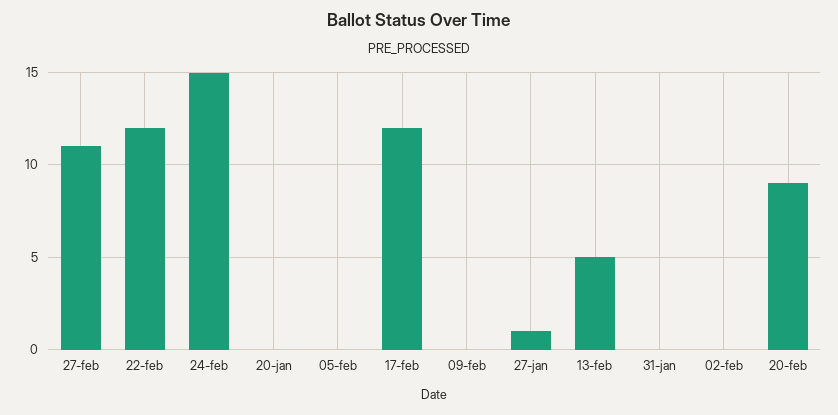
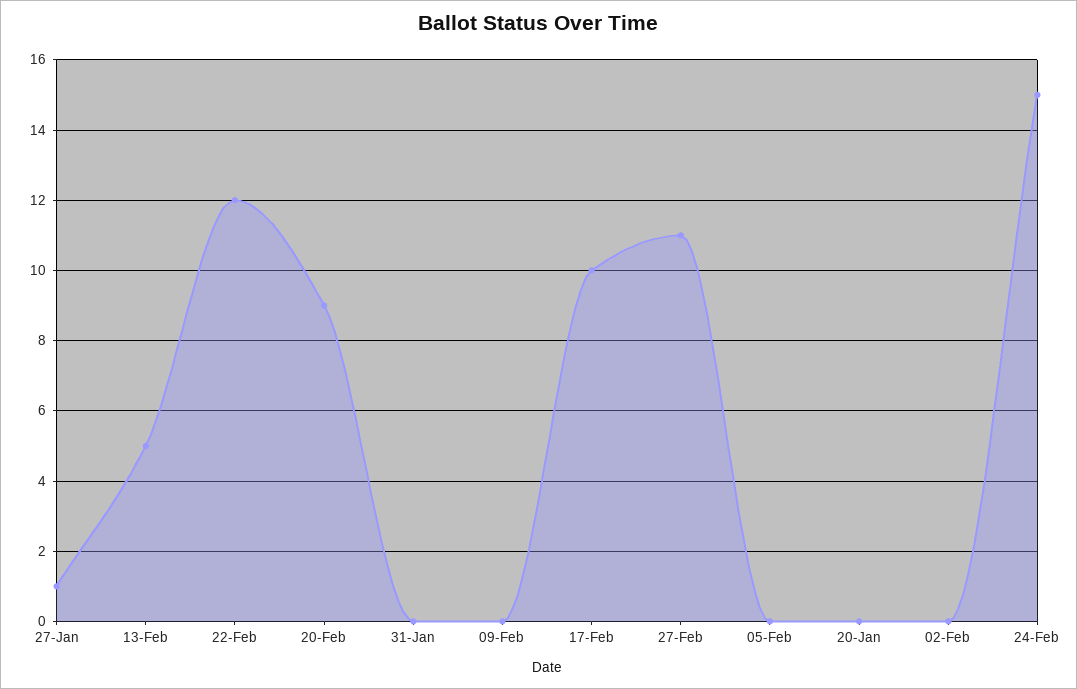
  {
    "27-feb": 11,
    "22-feb": 12,
    "24-feb": 15,
    "20-jan": 0,
    "05-feb": 0,
-   "17-feb": 12,
+   "17-feb": 10,
    "09-feb": 0,
    "27-jan": 1,
    "13-feb": 5,
    "31-jan": 0,
    "02-feb": 0,
    "20-feb": 9
  }

